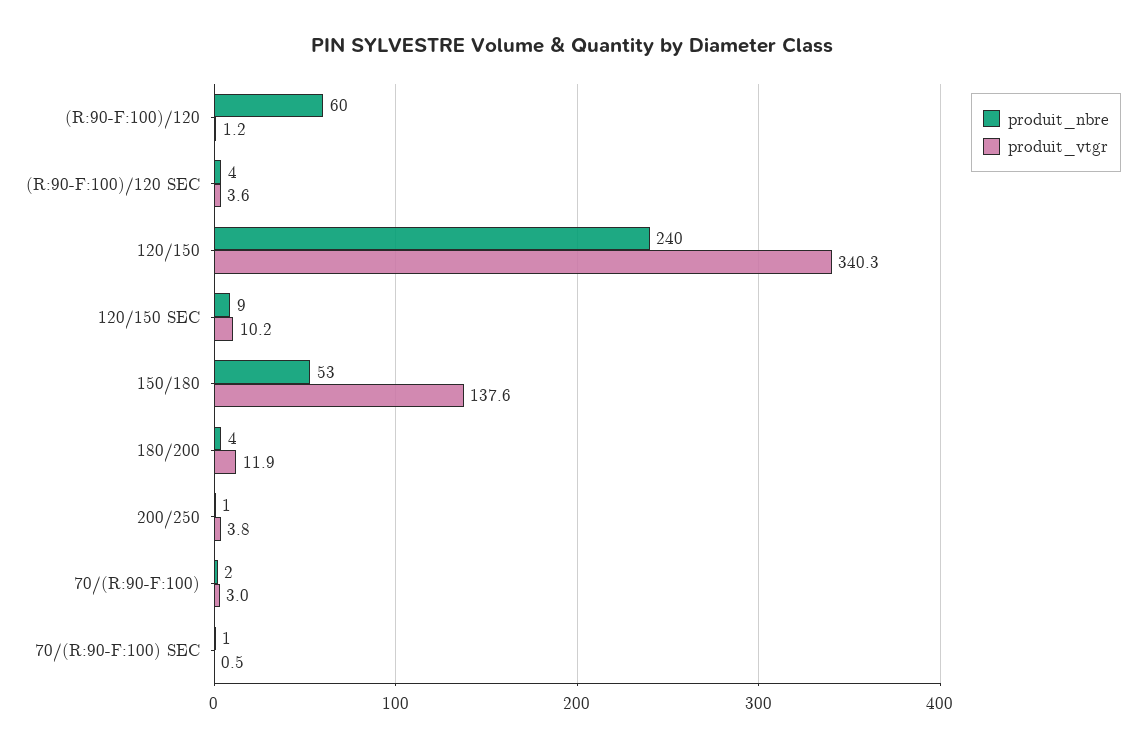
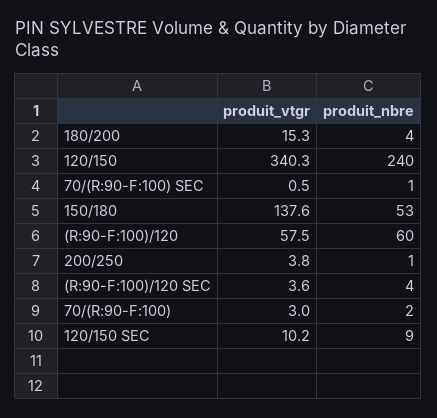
  {
    "produit_nbre": {
      "(R:90-F:100)/120": 60,
      "(R:90-F:100)/120 SEC": 4,
      "120/150": 240,
      "120/150 SEC": 9,
      "150/180": 53,
      "180/200": 4,
      "200/250": 1,
      "70/(R:90-F:100)": 2,
      "70/(R:90-F:100) SEC": 1
    },
    "produit_vtgr": {
-     "(R:90-F:100)/120": 1.2,
+     "(R:90-F:100)/120": 57.5,
      "(R:90-F:100)/120 SEC": 3.6,
      "120/150": 340.3,
      "120/150 SEC": 10.2,
      "150/180": 137.6,
-     "180/200": 11.9,
+     "180/200": 15.3,
      "200/250": 3.8,
      "70/(R:90-F:100)": 3,
      "70/(R:90-F:100) SEC": 0.5
    }
  }

